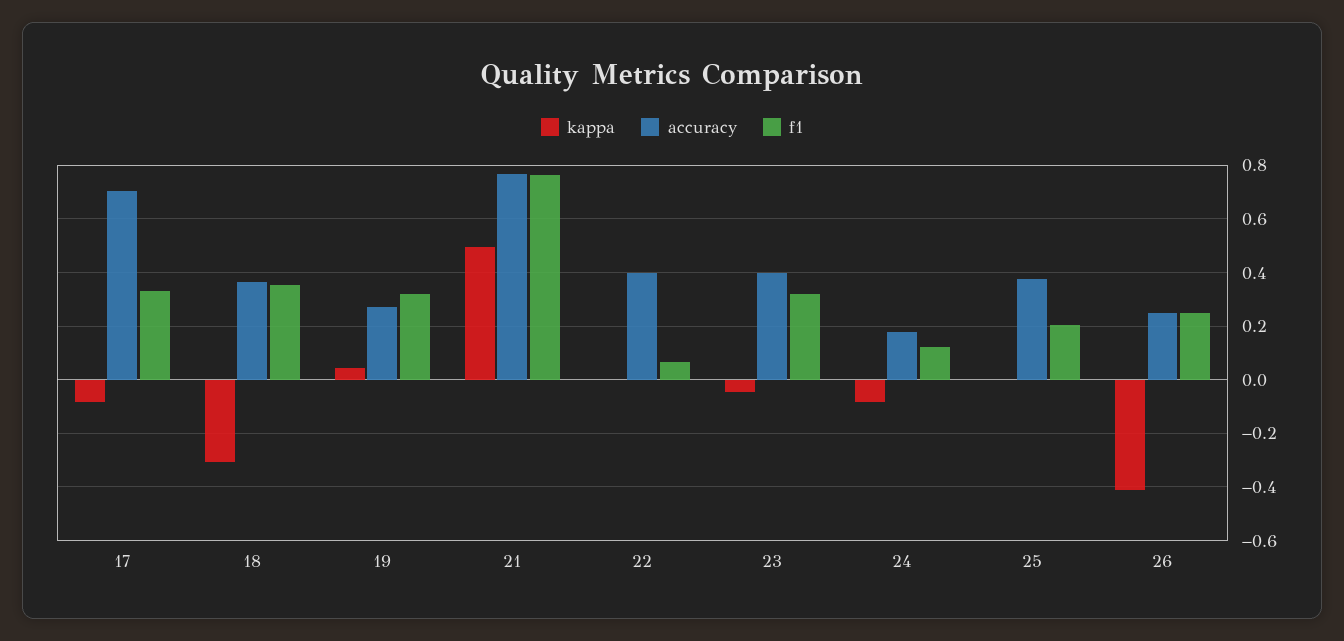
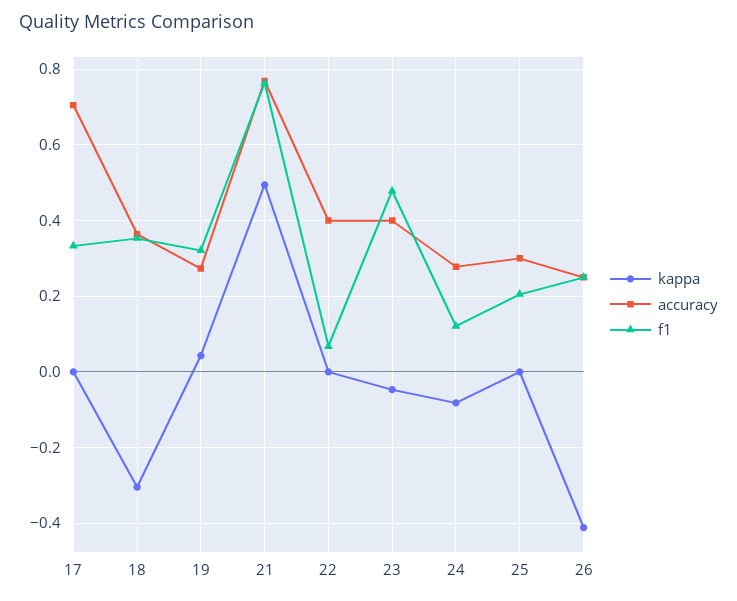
  {
    "kappa": {
-     "17": -0.075,
+     "17": 0,
      "18": -0.3,
      "19": 0.04,
      "21": 0.5,
      "22": 0,
      "23": -0.04,
      "24": -0.08,
      "25": 0,
      "26": -0.42
    },
    "accuracy": {
      "17": 0.7,
      "18": 0.36,
      "19": 0.28,
      "21": 0.76,
      "22": 0.4,
      "23": 0.4,
-     "24": 0.175,
+     "24": 0.28,
-     "25": 0.375,
+     "25": 0.3,
      "26": 0.26
    },
    "f1": {
      "17": 0.34,
      "18": 0.36,
      "19": 0.32,
      "21": 0.76,
      "22": 0.06,
-     "23": 0.325,
+     "23": 0.48,
      "24": 0.12,
      "25": 0.2,
      "26": 0.26
    }
  }

